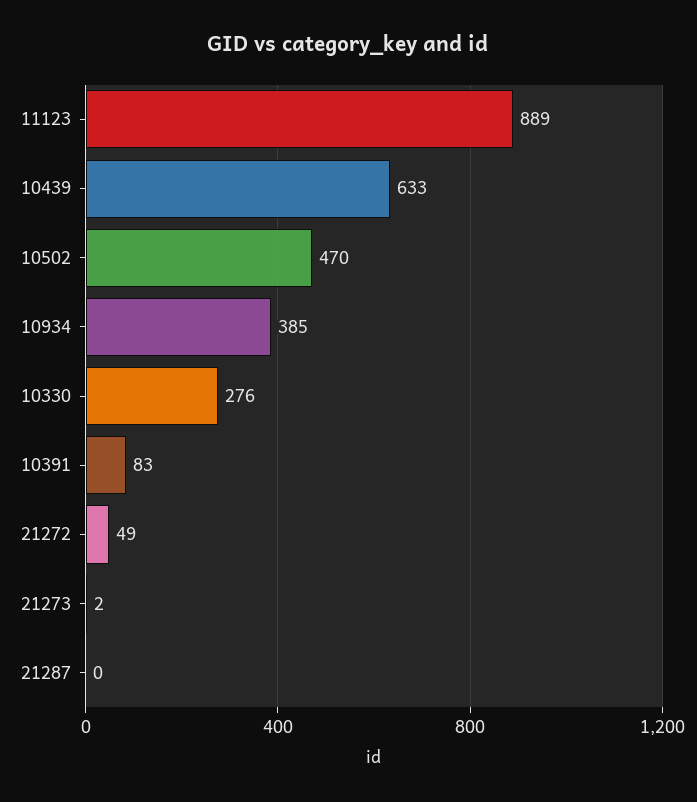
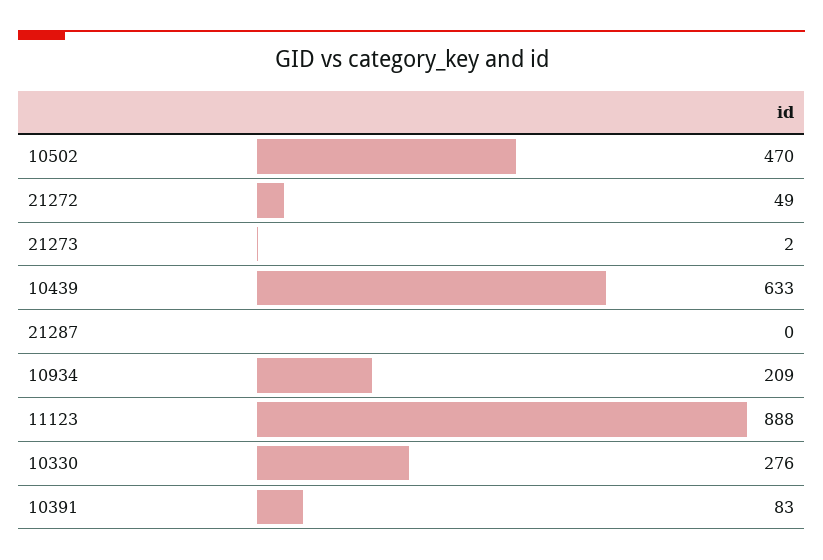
  {
-   "11123": 889,
+   "11123": 888,
    "10439": 633,
    "10502": 470,
-   "10934": 385,
+   "10934": 209,
    "10330": 276,
    "10391": 83,
    "21272": 49,
    "21273": 2,
    "21287": 0
  }

